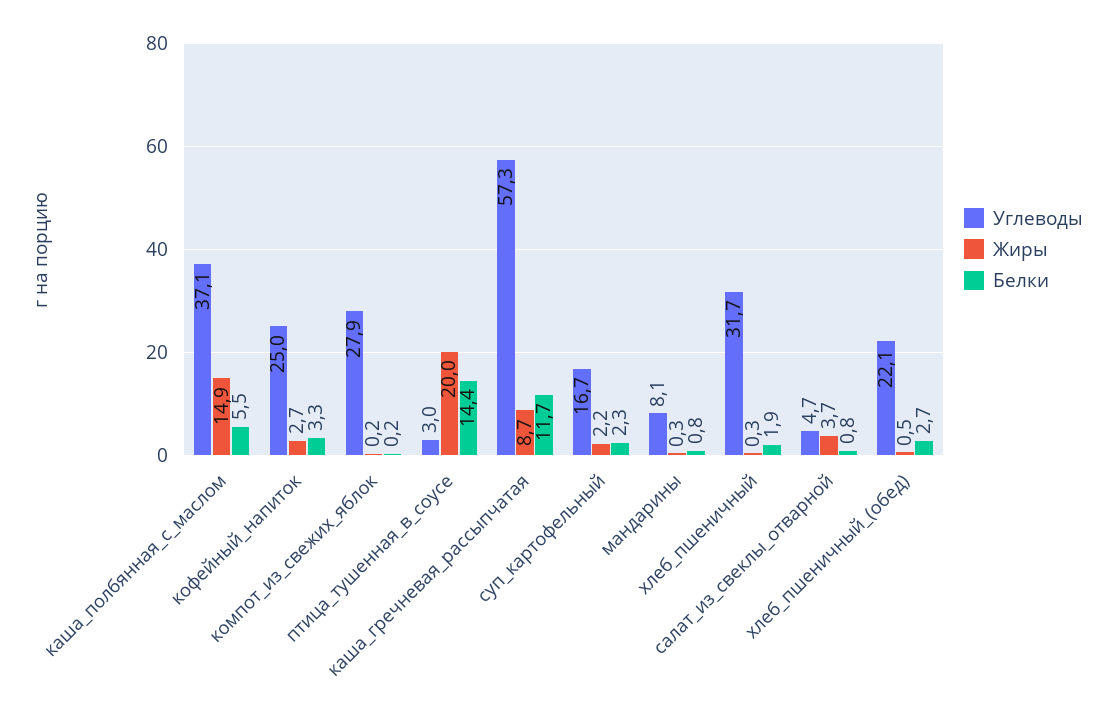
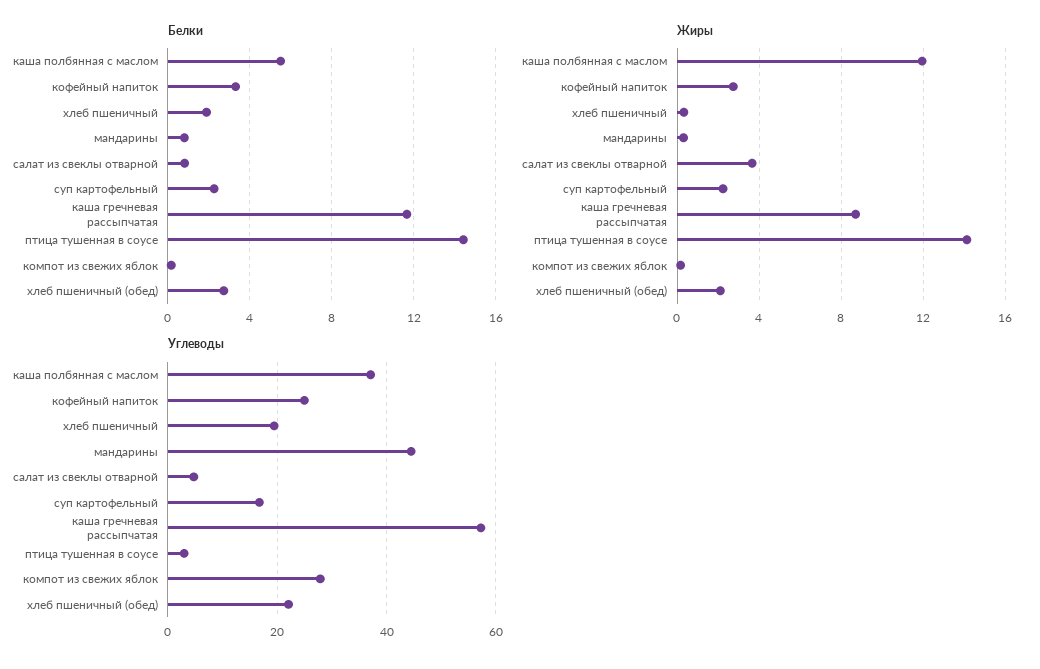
  {
    "Углеводы": {
      "каша_полбянная_с_маслом": 37.1,
      "кофейный_напиток": 25,
      "компот_из_свежих_яблок": 27.9,
      "птица_тушенная_в_соусе": 3,
      "каша_гречневая_рассыпчатая": 57.3,
      "суп_картофельный": 16.7,
-     "мандарины": 8.1,
+     "мандарины": 44,
-     "хлеб_пшеничный": 31.7,
+     "хлеб_пшеничный": 20,
      "салат_из_свеклы_отварной": 4.7,
      "хлеб_пшеничный_(обед)": 22.1
    },
    "Жиры": {
-     "каша_полбянная_с_маслом": 14.9,
+     "каша_полбянная_с_маслом": 12,
      "кофейный_напиток": 2.7,
      "компот_из_свежих_яблок": 0.2,
-     "птица_тушенная_в_соусе": 20,
+     "птица_тушенная_в_соусе": 14,
      "каша_гречневая_рассыпчатая": 8.7,
      "суп_картофельный": 2.2,
      "мандарины": 0.3,
      "хлеб_пшеничный": 0.3,
      "салат_из_свеклы_отварной": 3.7,
-     "хлеб_пшеничный_(обед)": 0.5
+     "хлеб_пшеничный_(обед)": 2
    },
    "Белки": {
      "каша_полбянная_с_маслом": 5.5,
      "кофейный_напиток": 3.3,
      "компот_из_свежих_яблок": 0.2,
      "птица_тушенная_в_соусе": 14.4,
      "каша_гречневая_рассыпчатая": 11.7,
      "суп_картофельный": 2.3,
      "мандарины": 0.8,
      "хлеб_пшеничный": 1.9,
      "салат_из_свеклы_отварной": 0.8,
      "хлеб_пшеничный_(обед)": 2.7
    }
  }

